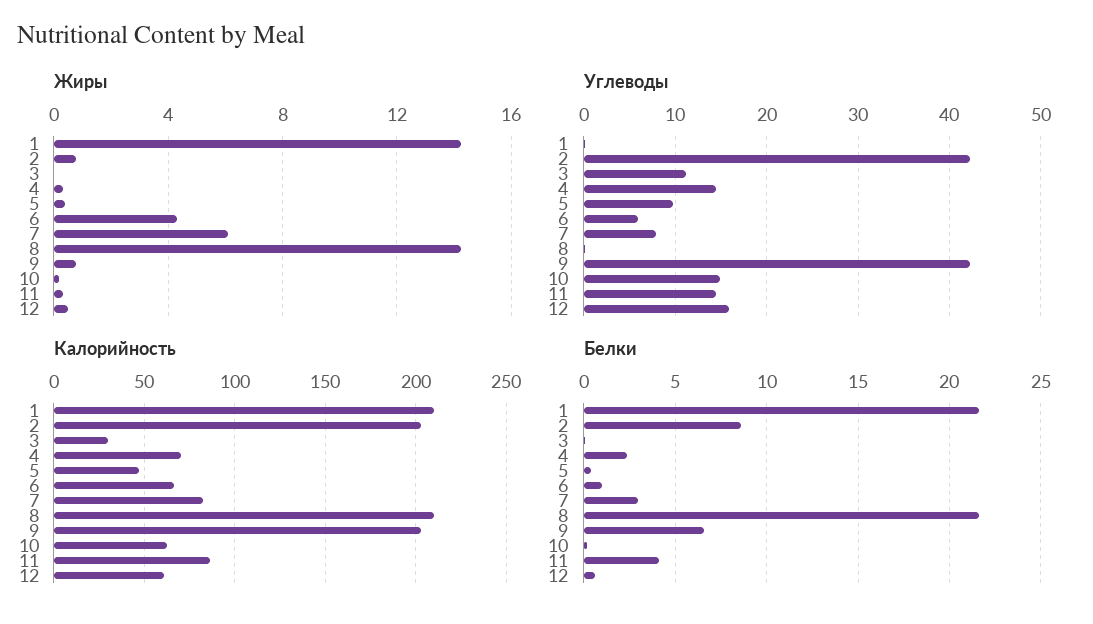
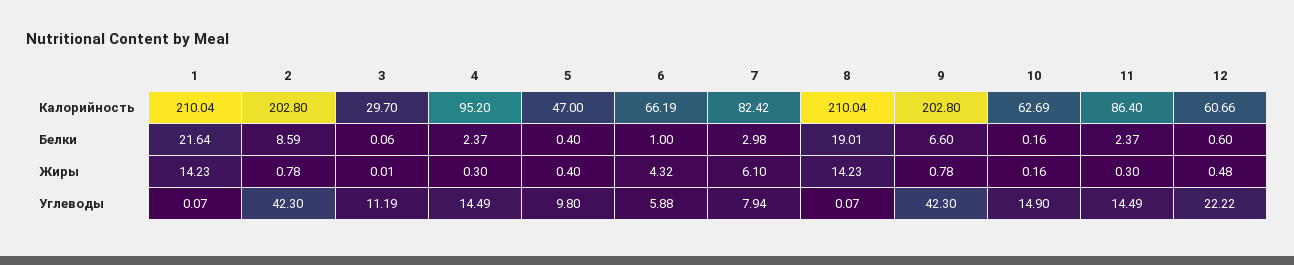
  {
    "Жиры": {
      "1": 14.23,
      "2": 0.78,
      "3": 0.01,
      "4": 0.3,
      "5": 0.4,
      "6": 4.32,
      "7": 6.1,
      "8": 14.23,
      "9": 0.78,
      "10": 0.16,
      "11": 0.3,
      "12": 0.48
    },
    "Углеводы": {
      "1": 0.07,
      "2": 42.3,
      "3": 11.19,
      "4": 14.49,
      "5": 9.8,
      "6": 5.88,
      "7": 7.94,
      "8": 0.07,
      "9": 42.3,
      "10": 14.9,
      "11": 14.49,
-     "12": 16
+     "12": 22.22
    },
    "Калорийность": {
      "1": 210.04,
      "2": 202.8,
      "3": 29.7,
-     "4": 70,
+     "4": 95.2,
      "5": 47,
      "6": 66.19,
      "7": 82.42,
      "8": 210.04,
      "9": 202.8,
      "10": 62.69,
      "11": 86.4,
      "12": 60.66
    },
    "Белки": {
      "1": 21.64,
      "2": 8.59,
      "3": 0.06,
      "4": 2.37,
      "5": 0.4,
      "6": 1,
      "7": 2.98,
-     "8": 21.5,
+     "8": 19.01,
      "9": 6.6,
      "10": 0.16,
-     "11": 4,
+     "11": 2.37,
      "12": 0.6
    }
  }

